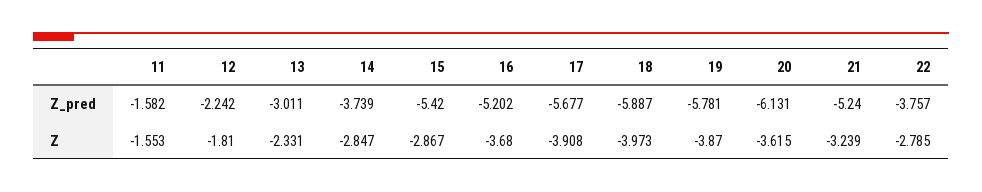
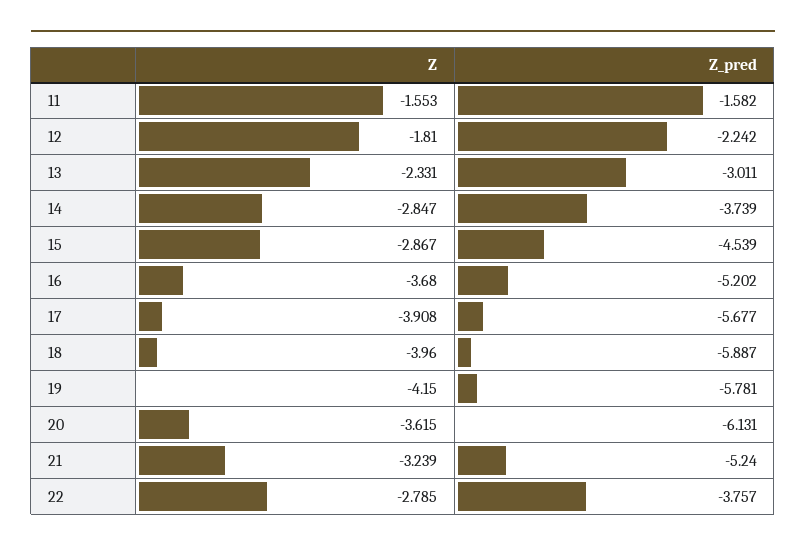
  {
    "11": {
      "Z_pred": -1.582,
      "Z": -1.553
    },
    "12": {
      "Z_pred": -2.242,
      "Z": -1.81
    },
    "13": {
      "Z_pred": -3.011,
      "Z": -2.331
    },
    "14": {
      "Z_pred": -3.739,
      "Z": -2.847
    },
    "15": {
-     "Z_pred": -5.42,
+     "Z_pred": -4.539,
      "Z": -2.867
    },
    "16": {
      "Z_pred": -5.202,
      "Z": -3.68
    },
    "17": {
      "Z_pred": -5.677,
      "Z": -3.908
    },
    "18": {
      "Z_pred": -5.887,
-     "Z": -3.973
+     "Z": -3.96
    },
    "19": {
      "Z_pred": -5.781,
-     "Z": -3.87
+     "Z": -4.15
    },
    "20": {
      "Z_pred": -6.131,
      "Z": -3.615
    },
    "21": {
      "Z_pred": -5.24,
      "Z": -3.239
    },
    "22": {
      "Z_pred": -3.757,
      "Z": -2.785
    }
  }

